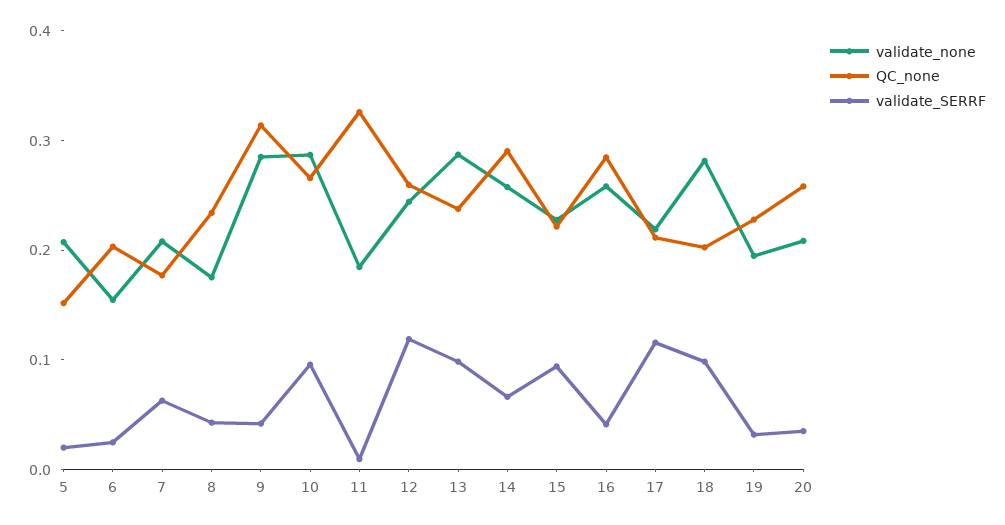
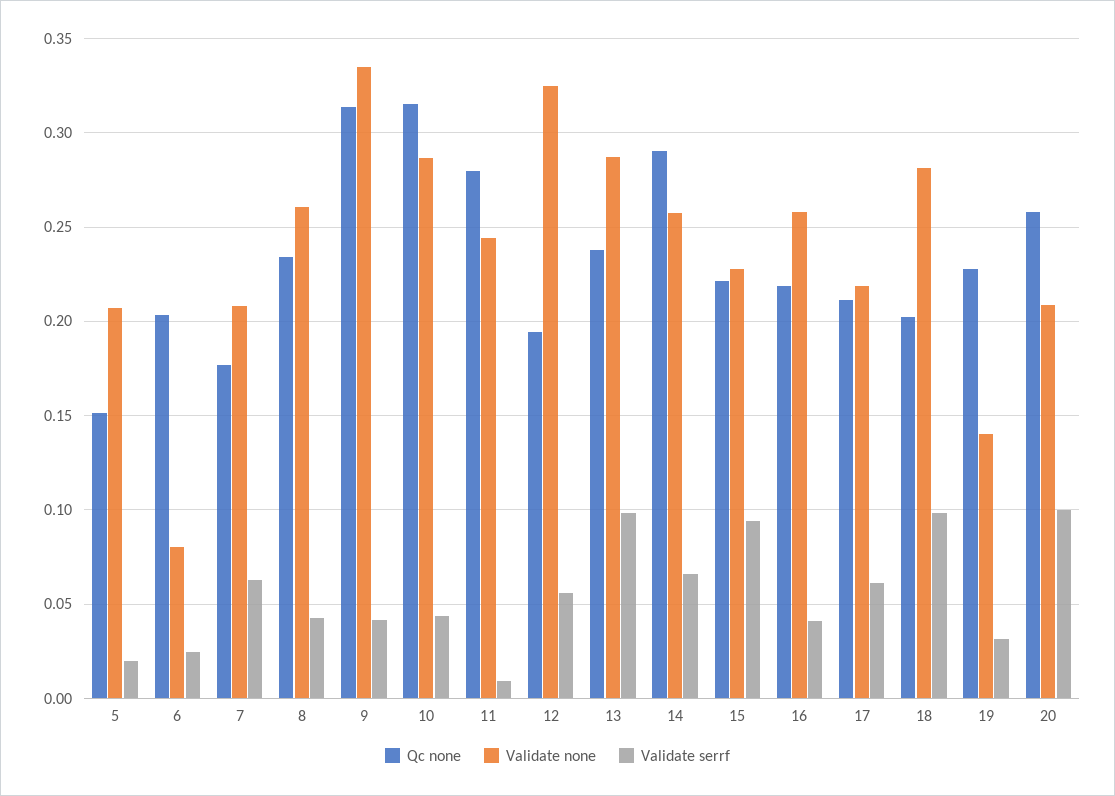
  {
    "validate_none": {
      "5": 0.205,
-     "6": 0.16,
+     "6": 0.08,
      "7": 0.21,
-     "8": 0.18,
+     "8": 0.26,
-     "9": 0.28,
+     "9": 0.335,
      "10": 0.285,
-     "11": 0.18,
+     "11": 0.245,
-     "12": 0.24,
+     "12": 0.325,
      "13": 0.285,
      "14": 0.26,
      "15": 0.23,
      "16": 0.26,
      "17": 0.22,
      "18": 0.28,
-     "19": 0.2,
+     "19": 0.14,
      "20": 0.21
    },
    "QC_none": {
      "5": 0.15,
      "6": 0.205,
      "7": 0.175,
      "8": 0.235,
      "9": 0.315,
-     "10": 0.26,
+     "10": 0.315,
-     "11": 0.32,
+     "11": 0.28,
-     "12": 0.26,
+     "12": 0.195,
      "13": 0.24,
      "14": 0.29,
      "15": 0.22,
-     "16": 0.28,
+     "16": 0.22,
      "17": 0.21,
      "18": 0.205,
      "19": 0.23,
      "20": 0.26
    },
    "validate_SERRF": {
      "5": 0.02,
      "6": 0.025,
      "7": 0.065,
      "8": 0.045,
      "9": 0.04,
-     "10": 0.1,
+     "10": 0.045,
      "11": 0.01,
-     "12": 0.12,
+     "12": 0.055,
      "13": 0.1,
      "14": 0.065,
      "15": 0.095,
      "16": 0.04,
-     "17": 0.12,
+     "17": 0.06,
      "18": 0.1,
      "19": 0.03,
-     "20": 0.04
+     "20": 0.1
    }
  }

